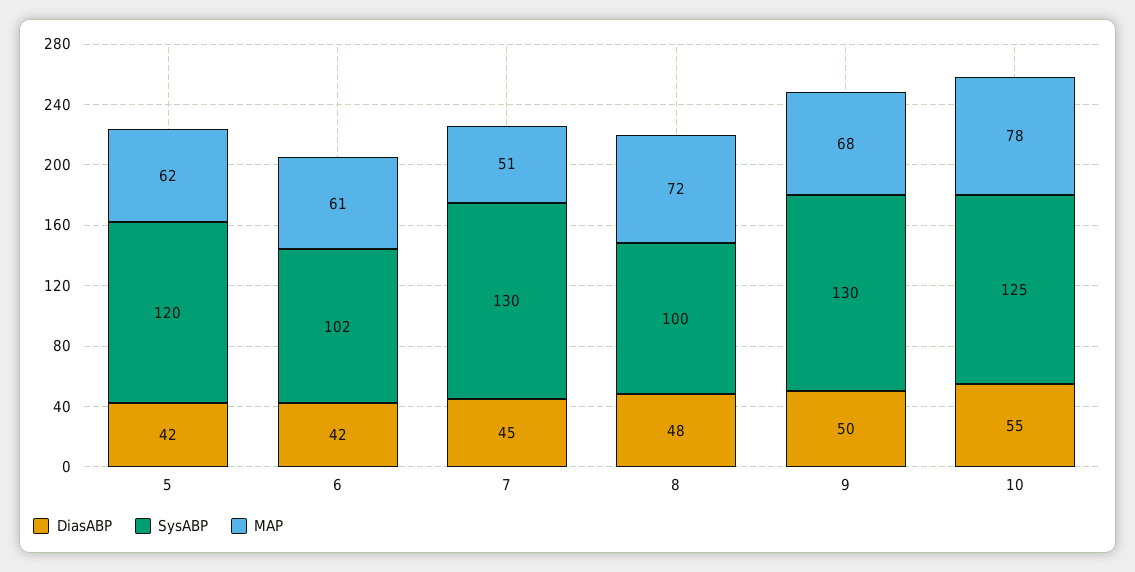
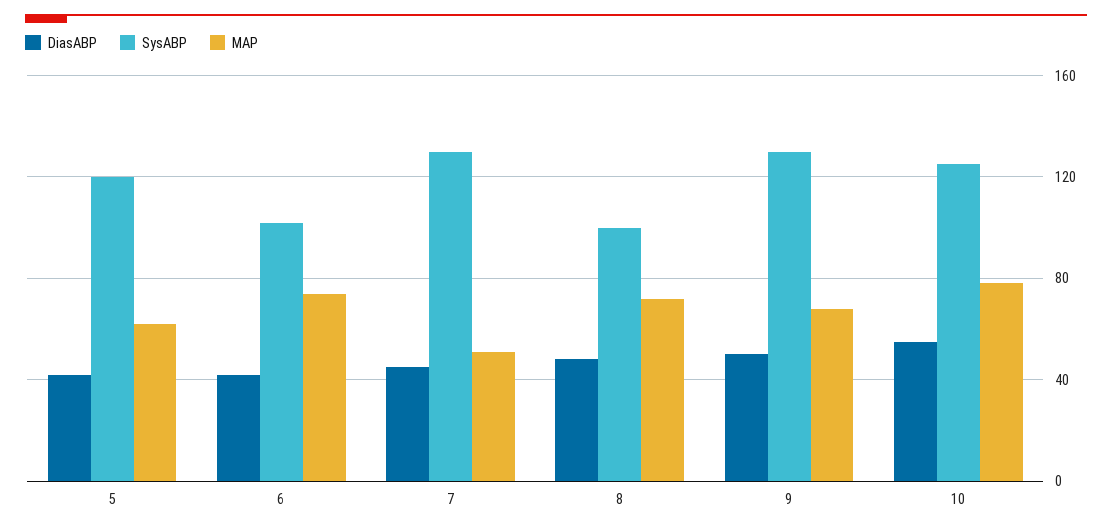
  {
    "DiasABP": {
      "5": 42,
      "6": 42,
      "7": 45,
      "8": 48,
      "9": 50,
      "10": 55
    },
    "SysABP": {
      "5": 120,
      "6": 102,
      "7": 130,
      "8": 100,
      "9": 130,
      "10": 125
    },
    "MAP": {
      "5": 62,
-     "6": 61,
+     "6": 75,
      "7": 51,
      "8": 72,
      "9": 68,
      "10": 78
    }
  }

